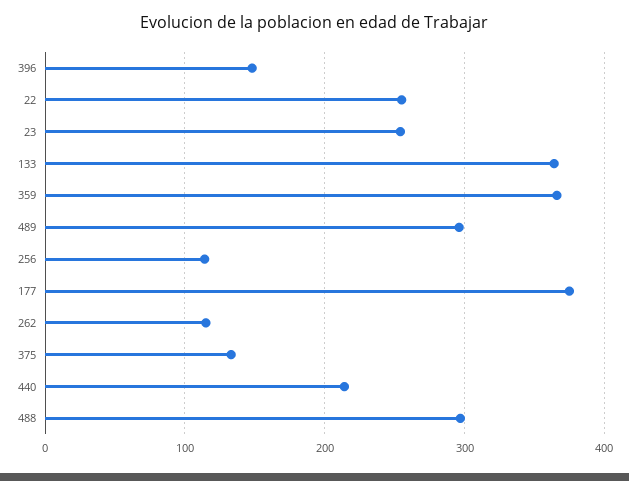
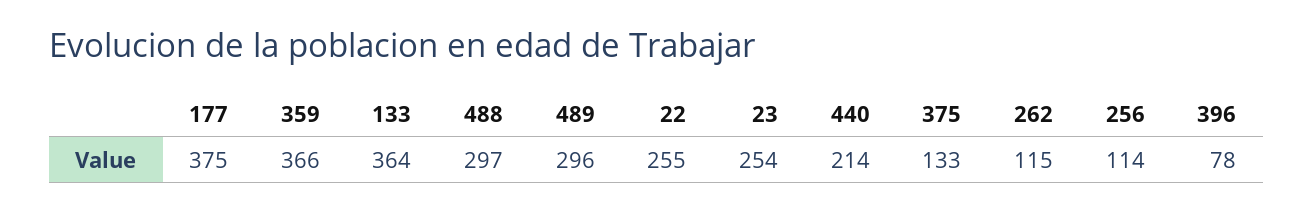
  {
-   "396": 150,
+   "396": 78,
    "22": 255,
    "23": 254,
    "133": 364,
    "359": 366,
    "489": 296,
    "256": 114,
    "177": 375,
    "262": 115,
    "375": 133,
    "440": 214,
    "488": 297
  }

